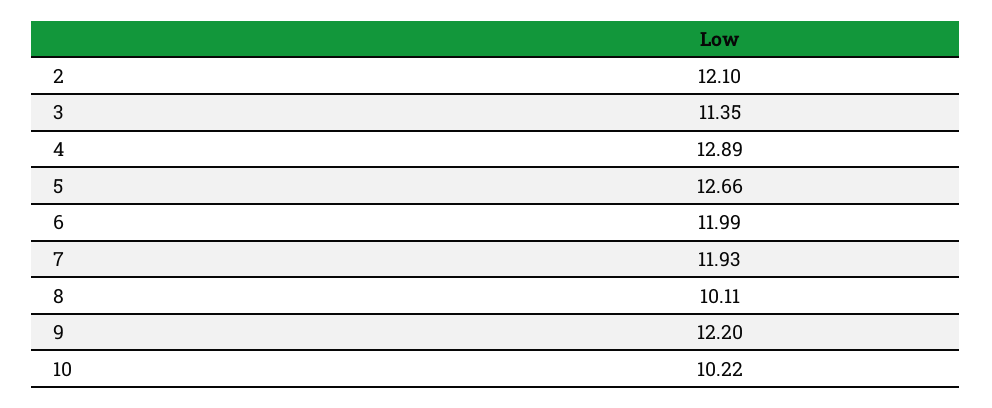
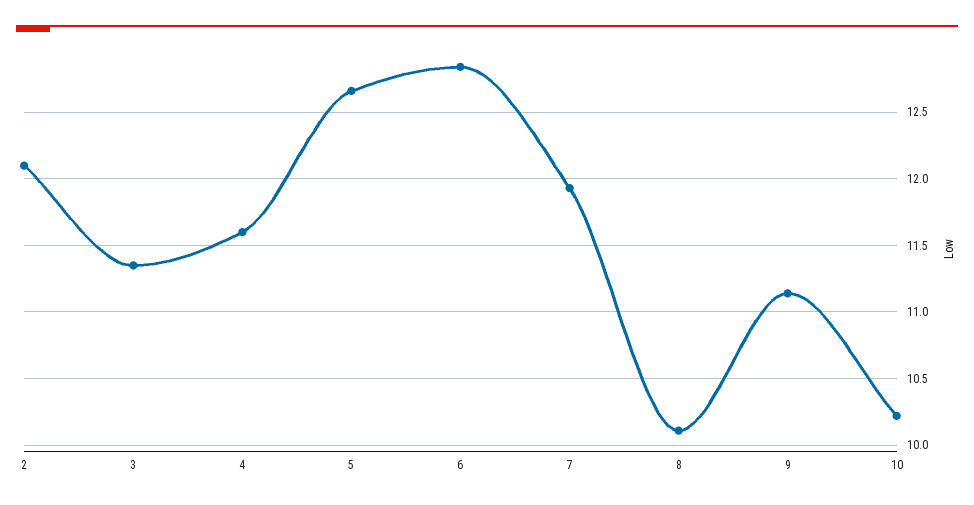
  {
    "2": 12.1,
    "3": 11.35,
-   "4": 12.89,
+   "4": 11.6,
    "5": 12.66,
-   "6": 11.99,
+   "6": 12.85,
    "7": 11.93,
    "8": 10.11,
-   "9": 12.2,
+   "9": 11.15,
    "10": 10.22
  }

